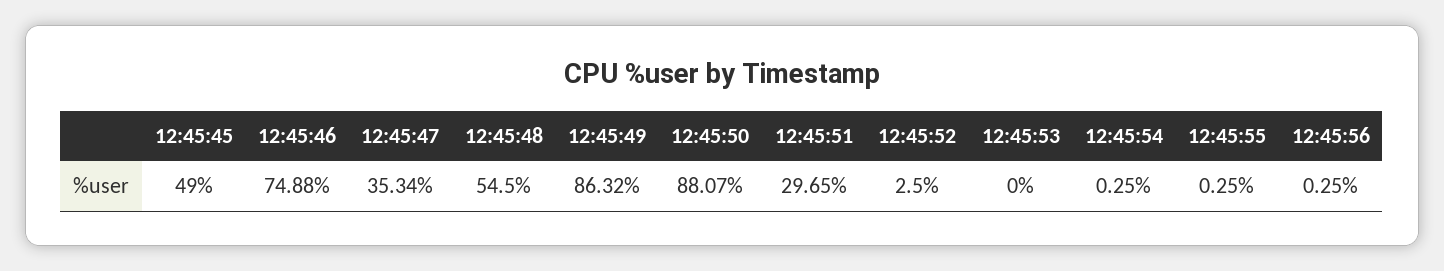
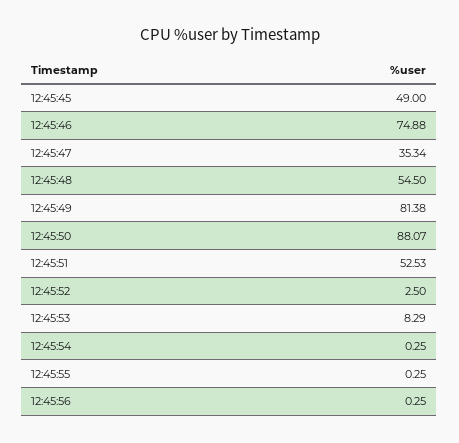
  {
    "12:45:45": 49,
    "12:45:46": 74.88,
    "12:45:47": 35.34,
    "12:45:48": 54.5,
-   "12:45:49": 86.32,
+   "12:45:49": 81.38,
    "12:45:50": 88.07,
-   "12:45:51": 29.65,
+   "12:45:51": 52.53,
    "12:45:52": 2.5,
-   "12:45:53": 0,
+   "12:45:53": 8.29,
    "12:45:54": 0.25,
    "12:45:55": 0.25,
    "12:45:56": 0.25
  }

